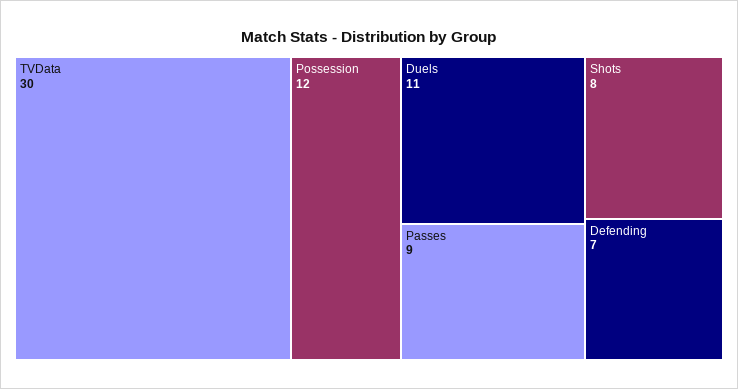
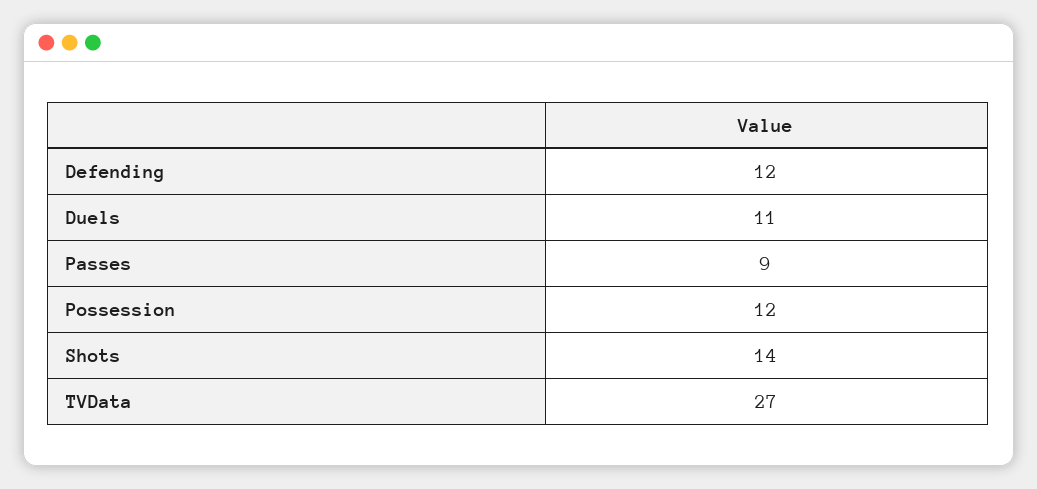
  {
-   "TVData": 30,
+   "TVData": 27,
    "Possession": 12,
    "Duels": 11,
    "Passes": 9,
-   "Shots": 8,
+   "Shots": 14,
-   "Defending": 7
+   "Defending": 12
  }

